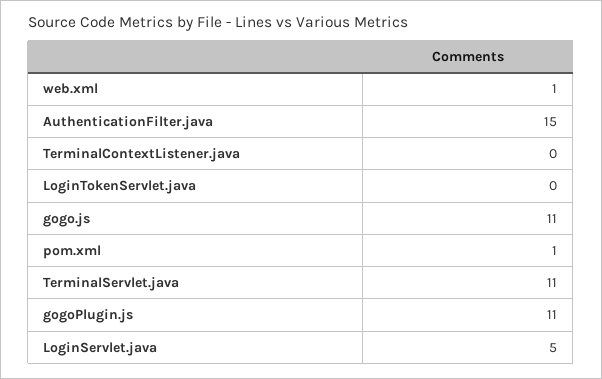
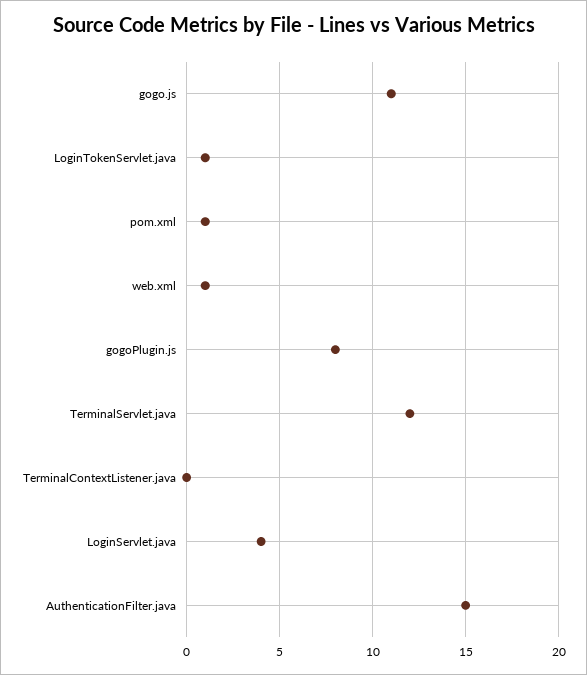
  {
    "web.xml": 1,
    "AuthenticationFilter.java": 15,
    "TerminalContextListener.java": 0,
-   "LoginTokenServlet.java": 0,
+   "LoginTokenServlet.java": 1,
    "gogo.js": 11,
    "pom.xml": 1,
-   "TerminalServlet.java": 11,
+   "TerminalServlet.java": 12,
-   "gogoPlugin.js": 11,
+   "gogoPlugin.js": 8,
-   "LoginServlet.java": 5
+   "LoginServlet.java": 4
  }

